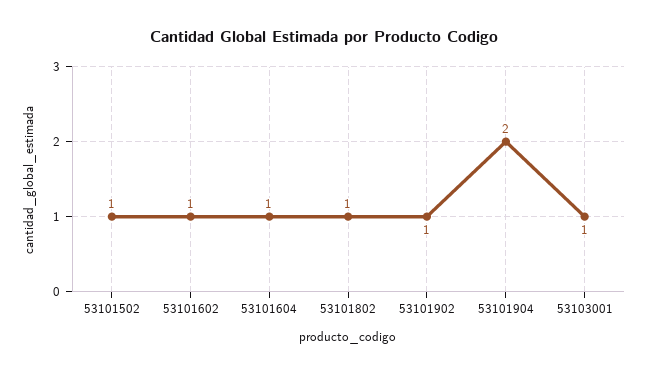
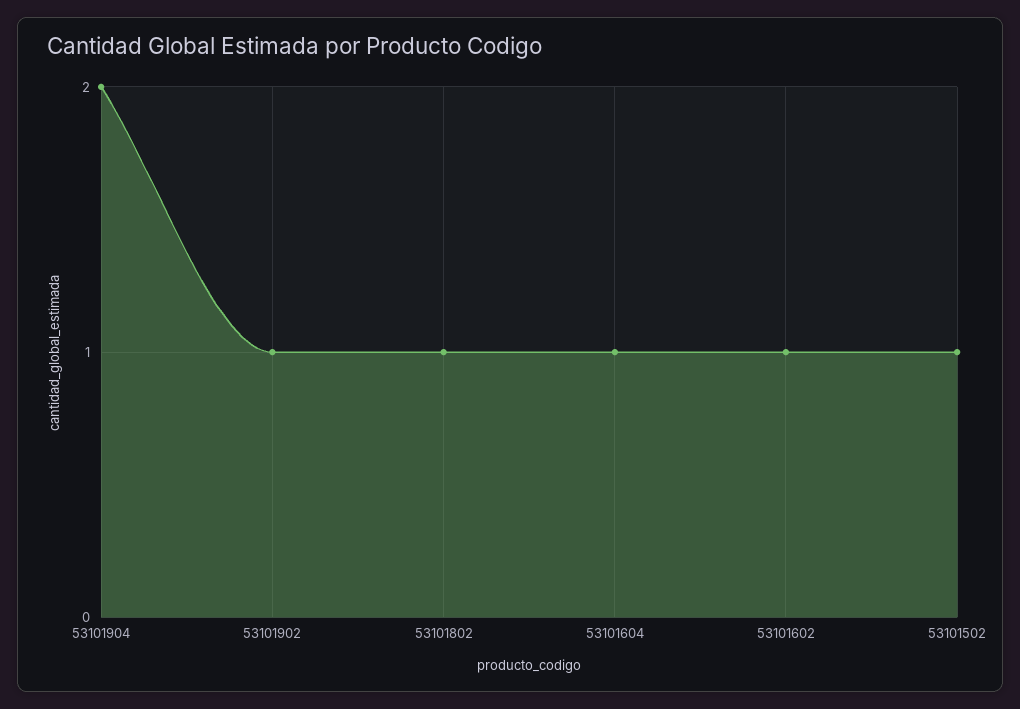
  {
    "53101502": 1,
    "53101602": 1,
    "53101604": 1,
    "53101802": 1,
    "53101902": 1,
-   "53101904": 2,
+   "53101904": 2
-   "53103001": 1
  }

